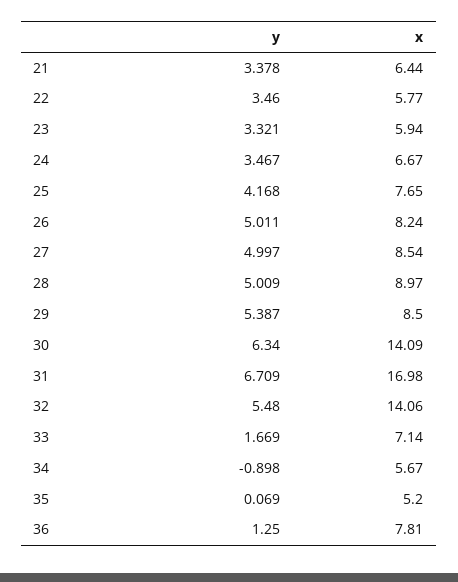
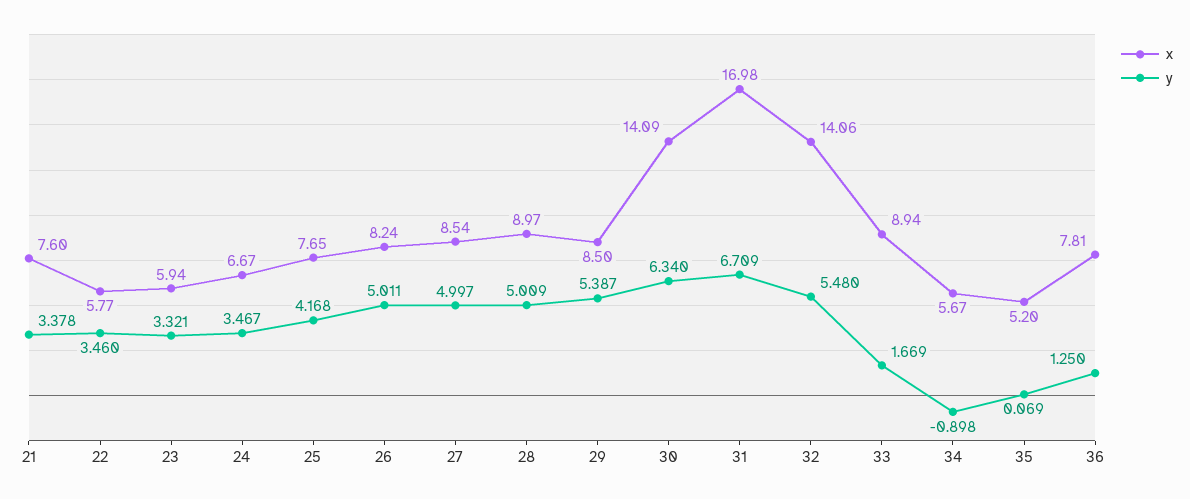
  {
    "y": {
      "21": 3.378,
      "22": 3.46,
      "23": 3.321,
      "24": 3.467,
      "25": 4.168,
      "26": 5.011,
      "27": 4.997,
      "28": 5.009,
      "29": 5.387,
      "30": 6.34,
      "31": 6.709,
      "32": 5.48,
      "33": 1.669,
      "34": -0.898,
      "35": 0.069,
      "36": 1.25
    },
    "x": {
-     "21": 6.44,
+     "21": 7.6,
      "22": 5.77,
      "23": 5.94,
      "24": 6.67,
      "25": 7.65,
      "26": 8.24,
      "27": 8.54,
      "28": 8.97,
      "29": 8.5,
      "30": 14.09,
      "31": 16.98,
      "32": 14.06,
-     "33": 7.14,
+     "33": 8.94,
      "34": 5.67,
      "35": 5.2,
      "36": 7.81
    }
  }

